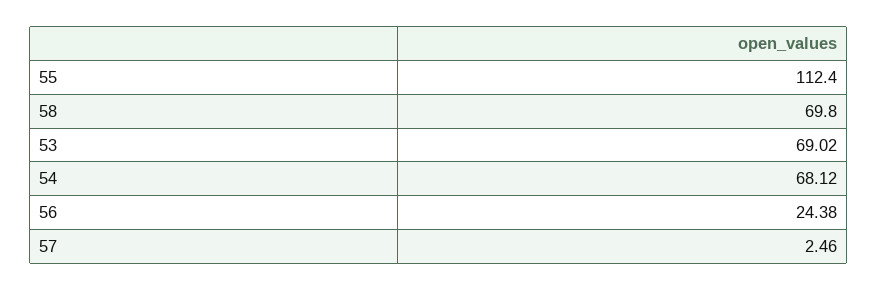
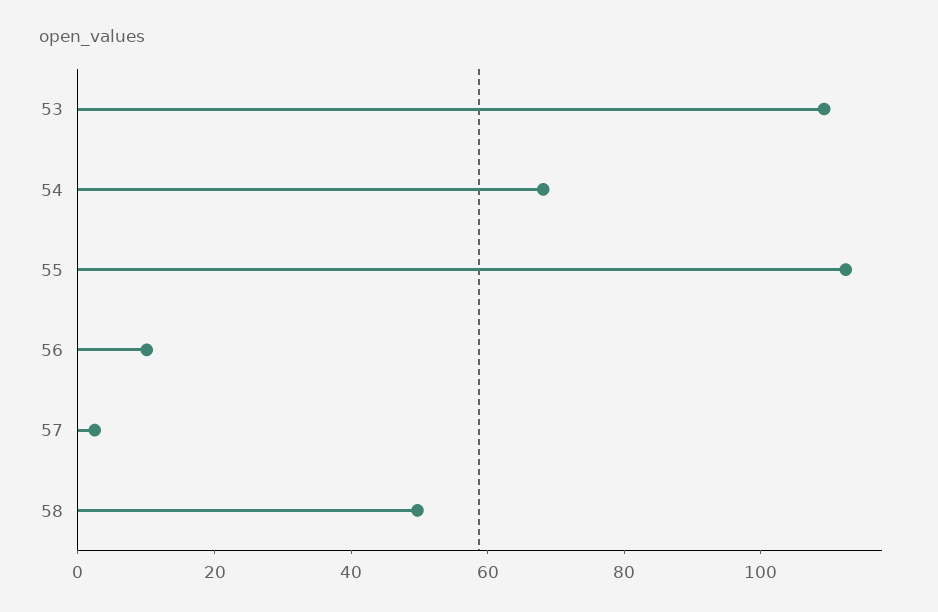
  {
    "55": 112.4,
-   "58": 69.8,
+   "58": 50,
-   "53": 69.02,
+   "53": 110,
    "54": 68.12,
-   "56": 24.38,
+   "56": 10,
    "57": 2.46
  }

